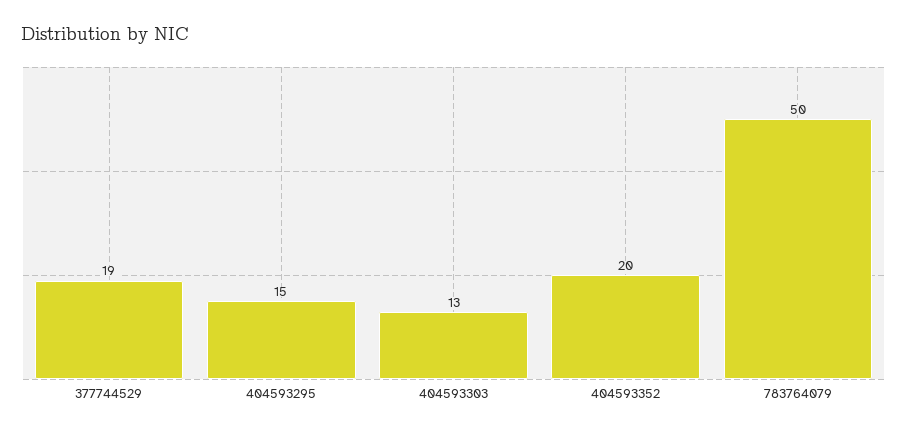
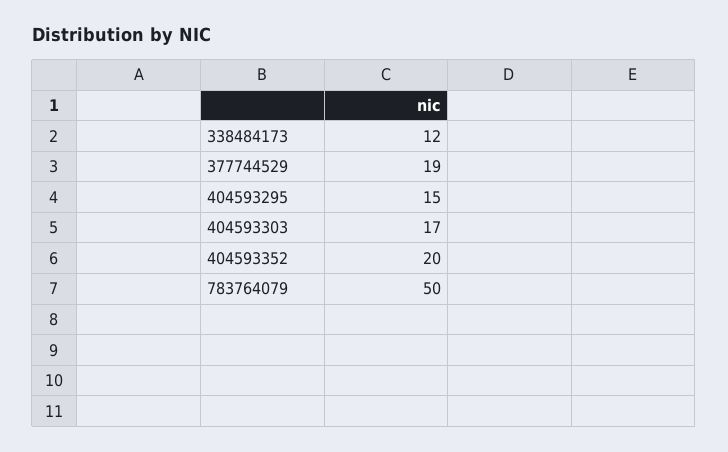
  {
    "377744529": 19,
    "404593295": 15,
-   "404593303": 13,
+   "404593303": 17,
    "404593352": 20,
-   "783764079": 50
+   "783764079": 50,
+   "338484173": 12
  }

